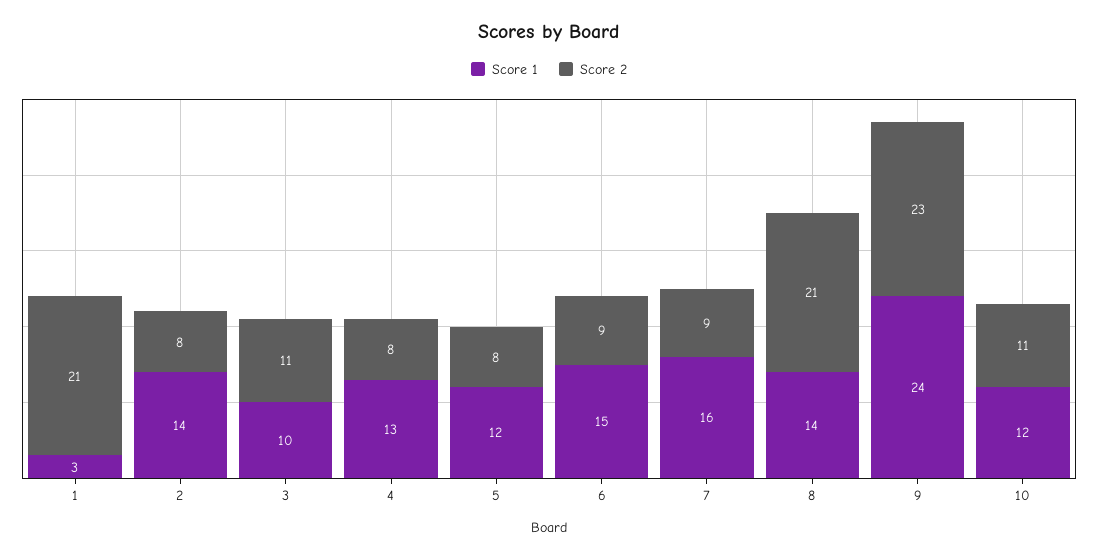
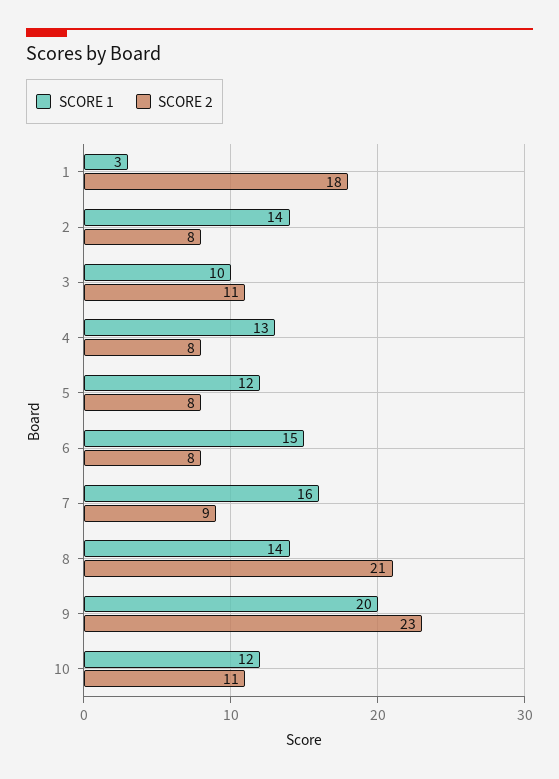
  {
    "Score 1": {
      "1": 3,
      "2": 14,
      "3": 10,
      "4": 13,
      "5": 12,
      "6": 15,
      "7": 16,
      "8": 14,
-     "9": 24,
+     "9": 20,
      "10": 12
    },
    "Score 2": {
-     "1": 21,
+     "1": 18,
      "2": 8,
      "3": 11,
      "4": 8,
      "5": 8,
-     "6": 9,
+     "6": 8,
      "7": 9,
      "8": 21,
      "9": 23,
      "10": 11
    }
  }

